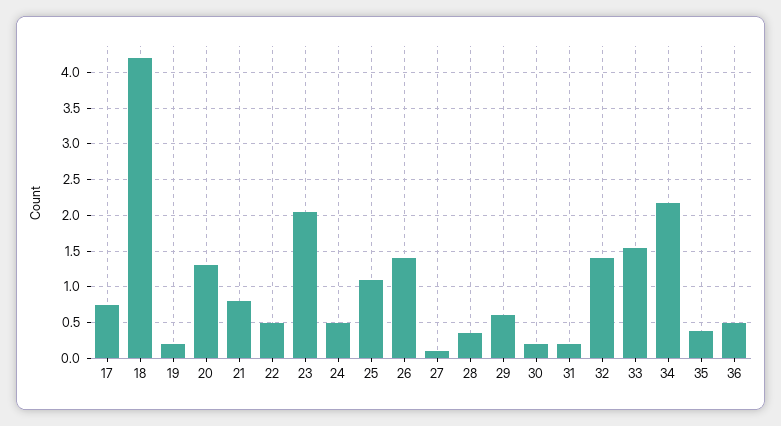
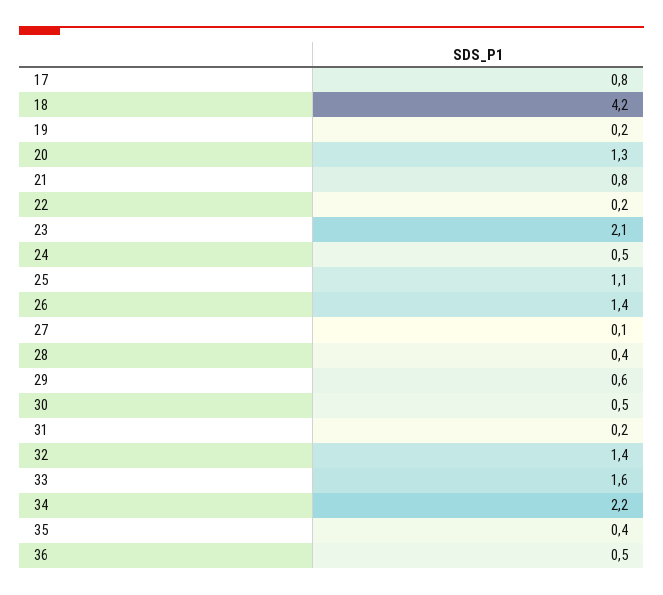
  {
    "17": 0.8,
    "18": 4.2,
    "19": 0.2,
    "20": 1.3,
    "21": 0.8,
-   "22": 0.5,
+   "22": 0.2,
    "23": 2.1,
    "24": 0.5,
    "25": 1.1,
    "26": 1.4,
    "27": 0.1,
    "28": 0.4,
    "29": 0.6,
-   "30": 0.2,
+   "30": 0.5,
    "31": 0.2,
    "32": 1.4,
    "33": 1.6,
    "34": 2.2,
    "35": 0.4,
    "36": 0.5
  }

